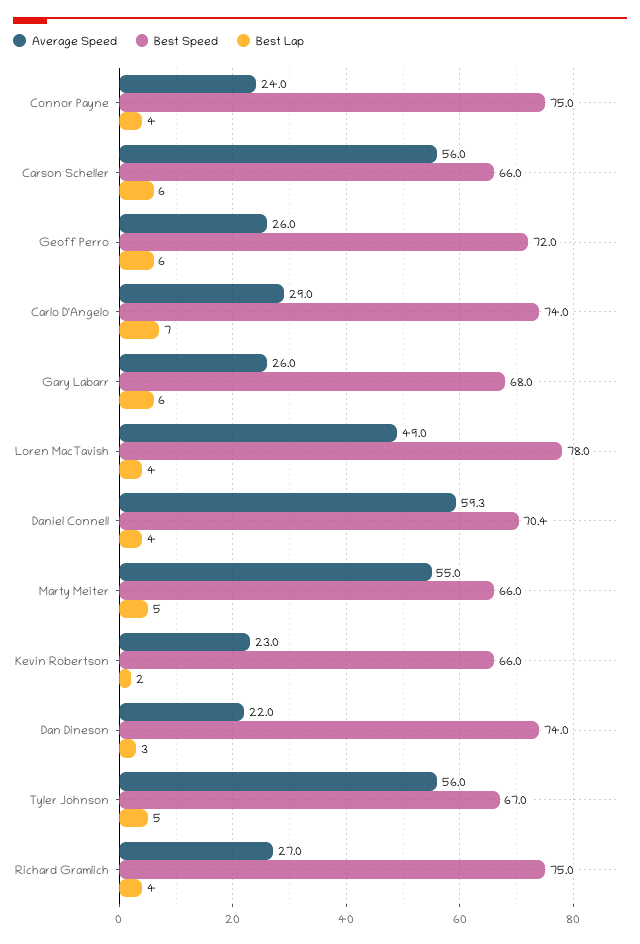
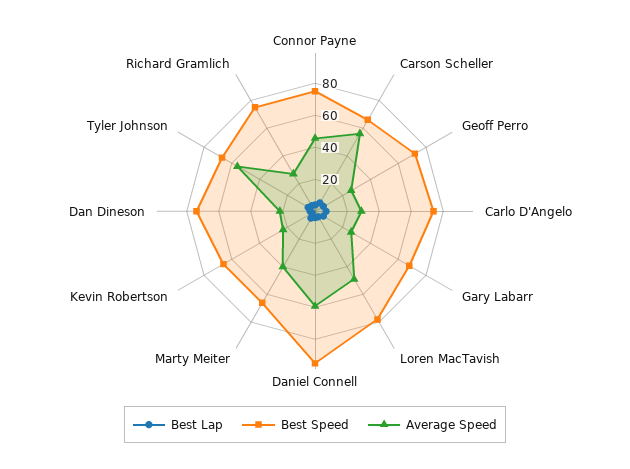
  {
    "Average Speed": {
-     "Connor Payne": 24,
+     "Connor Payne": 45,
      "Carson Scheller": 56,
      "Geoff Perro": 26,
      "Carlo D'Angelo": 29,
      "Gary Labarr": 26,
      "Loren MacTavish": 49,
      "Daniel Connell": 59.3,
-     "Marty Meiter": 55,
+     "Marty Meiter": 40,
      "Kevin Robertson": 23,
      "Dan Dineson": 22,
      "Tyler Johnson": 56,
      "Richard Gramlich": 27
    },
    "Best Speed": {
      "Connor Payne": 75,
      "Carson Scheller": 66,
      "Geoff Perro": 72,
      "Carlo D'Angelo": 74,
      "Gary Labarr": 68,
      "Loren MacTavish": 78,
-     "Daniel Connell": 70.4,
+     "Daniel Connell": 95,
      "Marty Meiter": 66,
      "Kevin Robertson": 66,
      "Dan Dineson": 74,
      "Tyler Johnson": 67,
      "Richard Gramlich": 75
    },
    "Best Lap": {
      "Connor Payne": 4,
      "Carson Scheller": 6,
      "Geoff Perro": 6,
      "Carlo D'Angelo": 7,
      "Gary Labarr": 6,
      "Loren MacTavish": 4,
      "Daniel Connell": 4,
      "Marty Meiter": 5,
      "Kevin Robertson": 2,
      "Dan Dineson": 3,
      "Tyler Johnson": 5,
      "Richard Gramlich": 4
    }
  }

